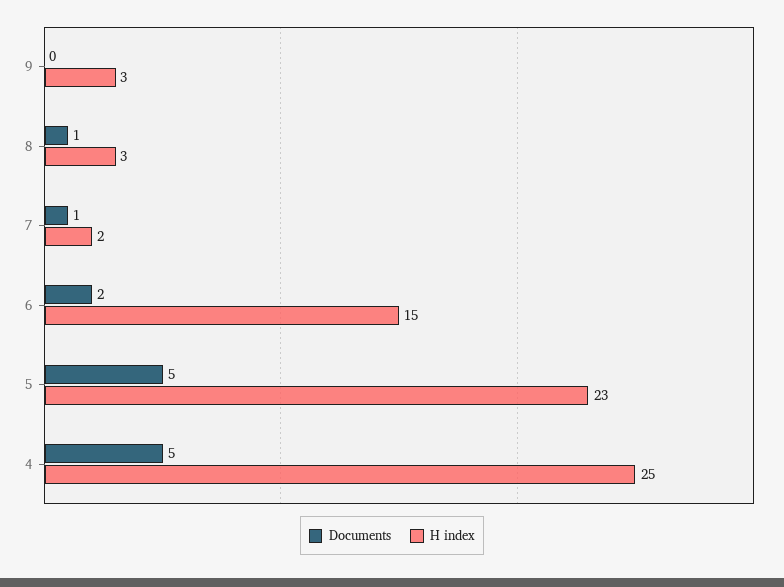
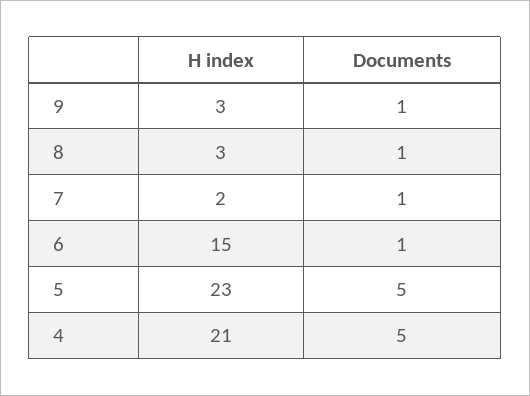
  {
    "Documents": {
-     "9": 0,
+     "9": 1,
      "8": 1,
      "7": 1,
-     "6": 2,
+     "6": 1,
      "5": 5,
      "4": 5
    },
    "H index": {
      "9": 3,
      "8": 3,
      "7": 2,
      "6": 15,
      "5": 23,
-     "4": 25
+     "4": 21
    }
  }

